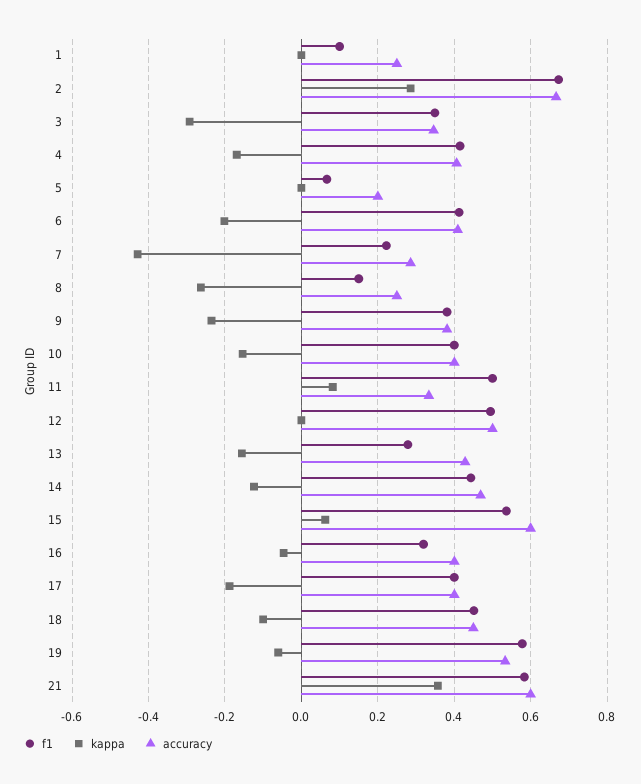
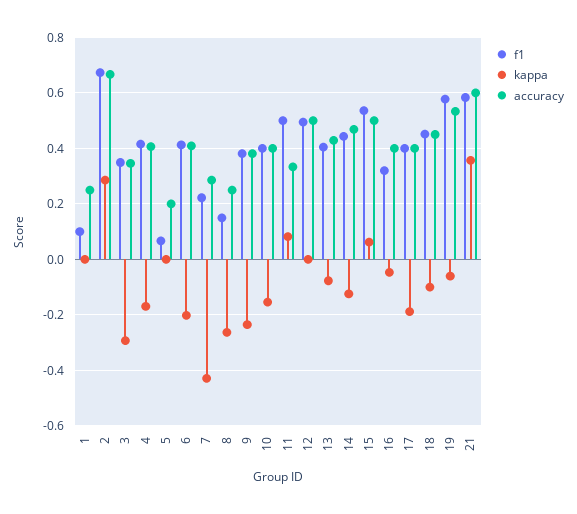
  {
    "f1": {
      "1": 0.1,
      "2": 0.68,
      "3": 0.34,
      "4": 0.42,
      "5": 0.06,
      "6": 0.42,
      "7": 0.22,
      "8": 0.16,
      "9": 0.38,
      "10": 0.4,
      "11": 0.5,
      "12": 0.5,
-     "13": 0.28,
+     "13": 0.4,
      "14": 0.44,
      "15": 0.54,
      "16": 0.32,
      "17": 0.4,
      "18": 0.46,
      "19": 0.58,
      "21": 0.58
    },
    "kappa": {
      "1": 0,
      "2": 0.28,
      "3": -0.3,
      "4": -0.16,
      "5": 0,
      "6": -0.2,
      "7": -0.42,
      "8": -0.26,
      "9": -0.24,
      "10": -0.16,
      "11": 0.08,
      "12": 0,
-     "13": -0.16,
+     "13": -0.075,
      "14": -0.12,
      "15": 0.06,
      "16": -0.04,
      "17": -0.18,
      "18": -0.1,
      "19": -0.06,
      "21": 0.36
    },
    "accuracy": {
      "1": 0.26,
      "2": 0.66,
      "3": 0.34,
      "4": 0.4,
      "5": 0.2,
      "6": 0.4,
      "7": 0.28,
      "8": 0.26,
      "9": 0.38,
      "10": 0.4,
      "11": 0.34,
      "12": 0.5,
      "13": 0.42,
      "14": 0.46,
-     "15": 0.6,
+     "15": 0.5,
      "16": 0.4,
      "17": 0.4,
      "18": 0.46,
      "19": 0.54,
      "21": 0.6
    }
  }

